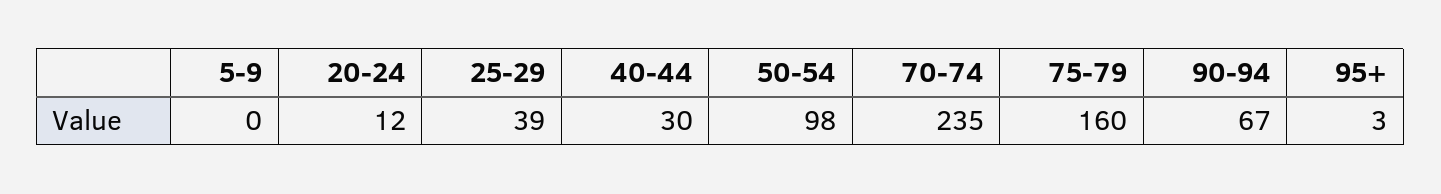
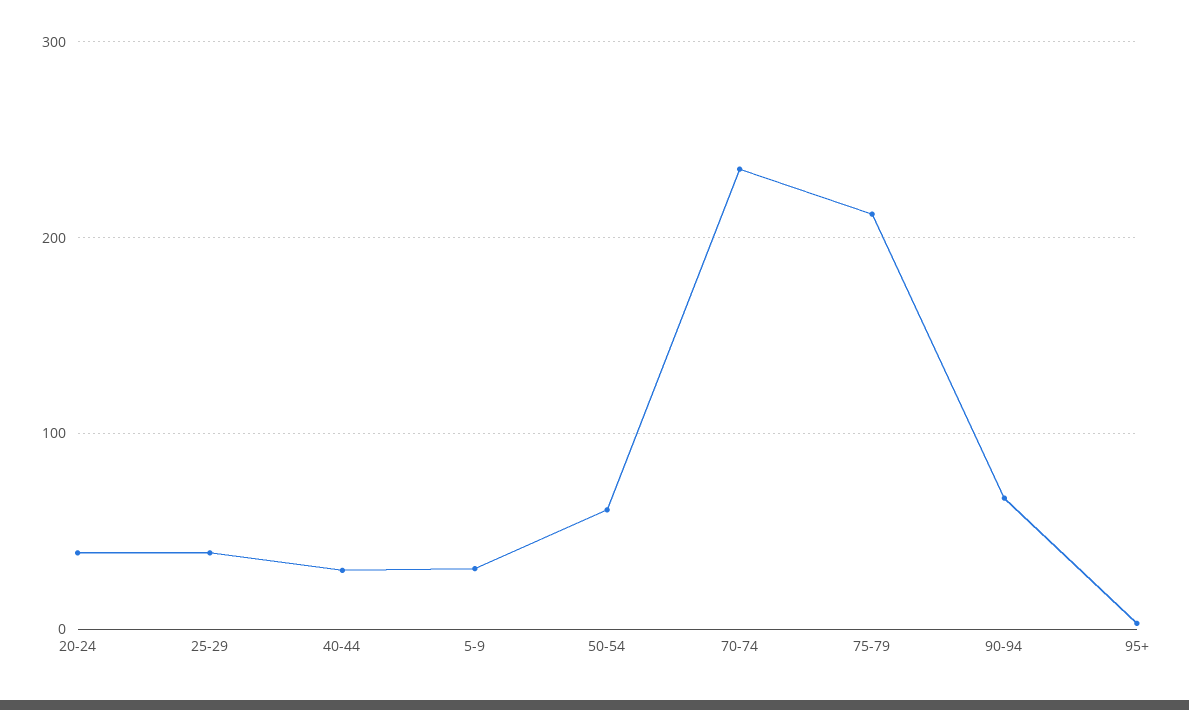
  {
-   "5-9": 0,
+   "5-9": 30,
-   "20-24": 12,
+   "20-24": 40,
    "25-29": 39,
    "40-44": 30,
-   "50-54": 98,
+   "50-54": 60,
    "70-74": 235,
-   "75-79": 160,
+   "75-79": 210,
    "90-94": 67,
    "95+": 3
  }

